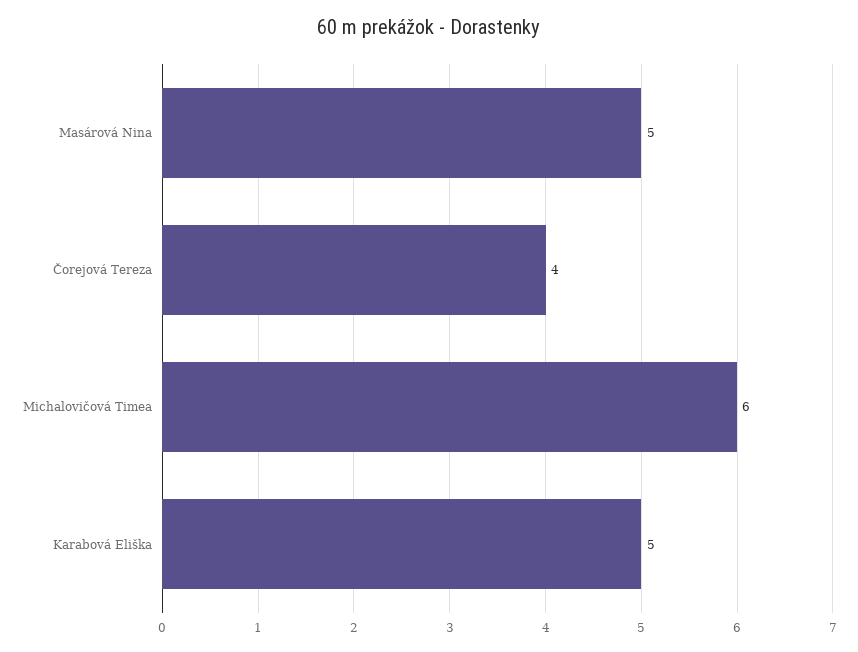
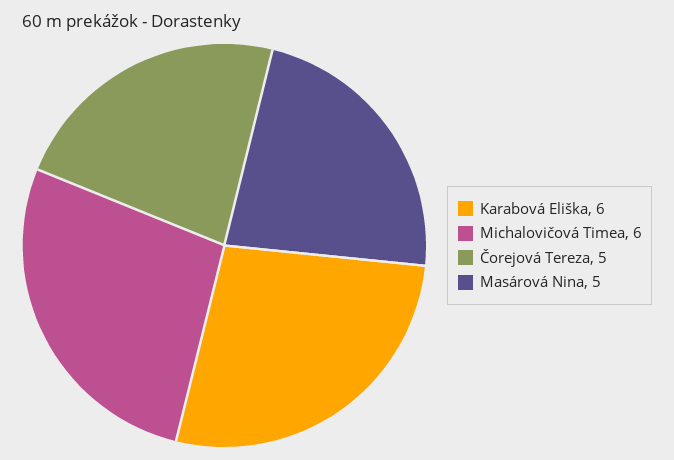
  {
    "Masárová Nina": 5,
-   "Čorejová Tereza": 4,
+   "Čorejová Tereza": 5,
    "Michalovičová Timea": 6,
-   "Karabová Eliška": 5
+   "Karabová Eliška": 6
  }

